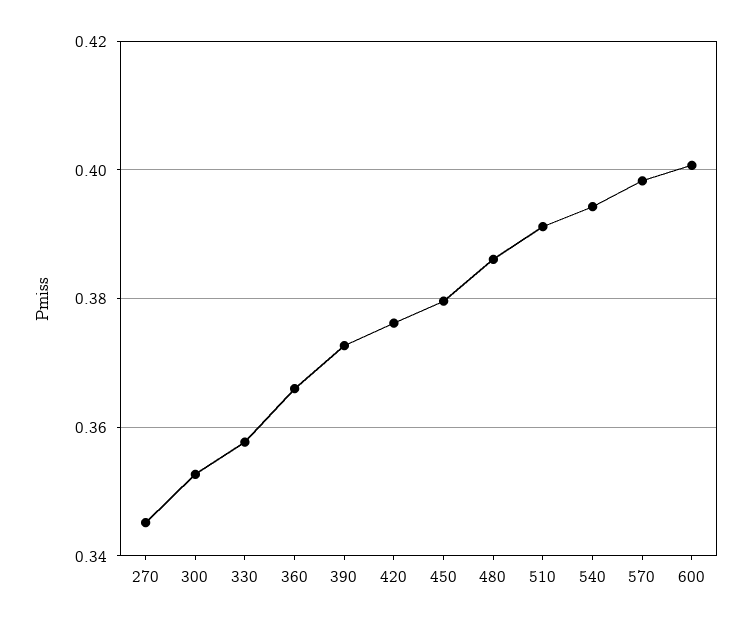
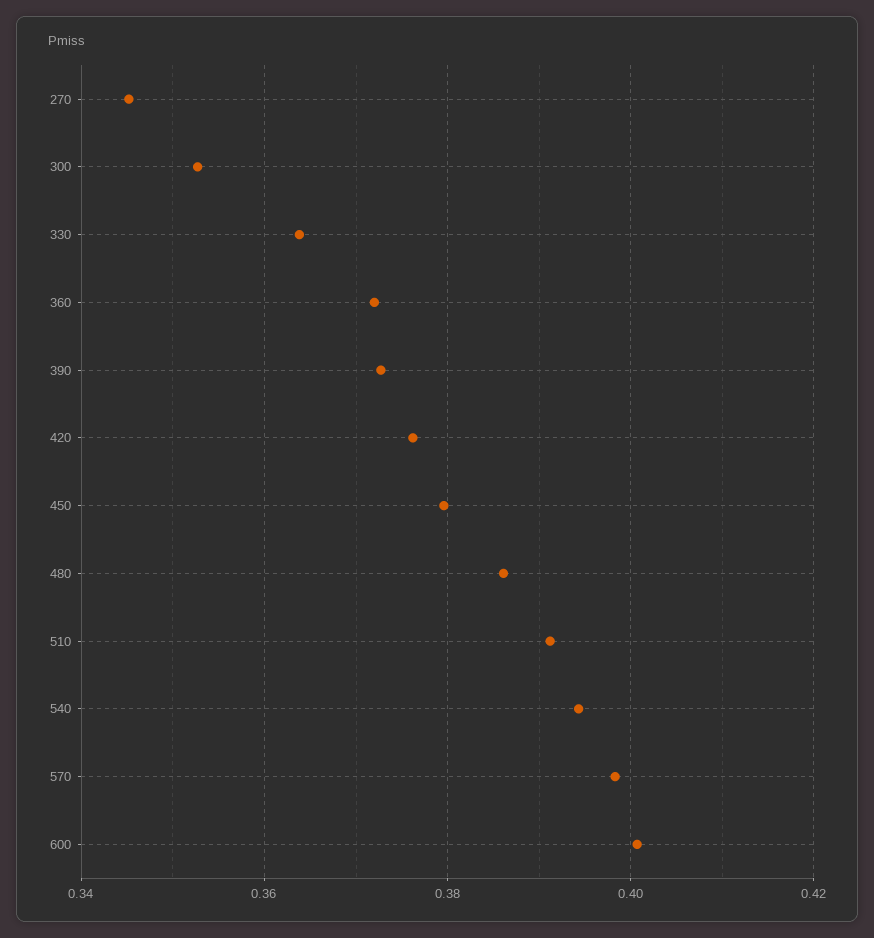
  {
    "270": 0.346,
    "300": 0.352,
-   "330": 0.358,
+   "330": 0.364,
-   "360": 0.366,
+   "360": 0.372,
    "390": 0.372,
    "420": 0.376,
    "450": 0.38,
    "480": 0.386,
    "510": 0.392,
    "540": 0.394,
    "570": 0.398,
    "600": 0.4
  }

